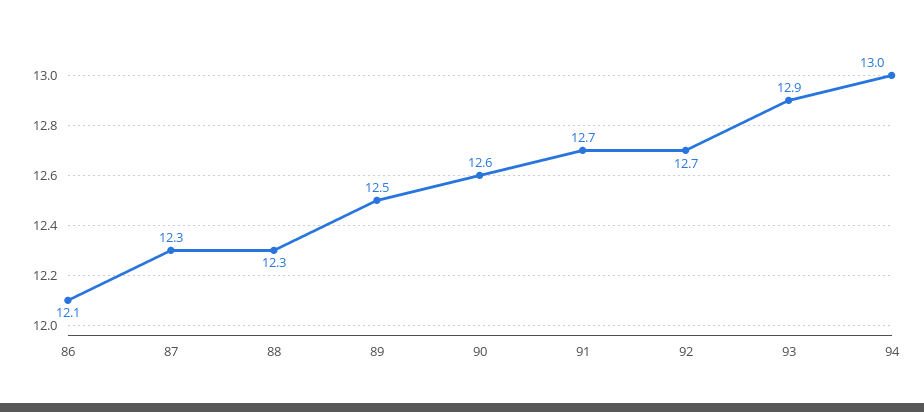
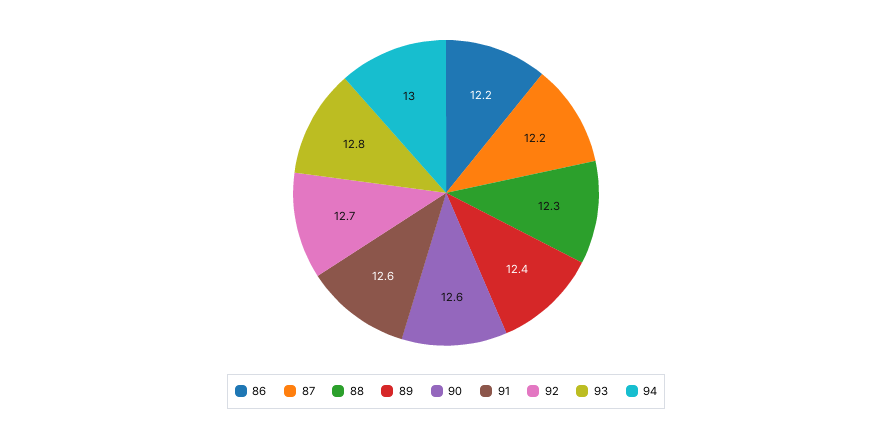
  {
-   "86": 12.1,
+   "86": 12.2,
-   "87": 12.3,
+   "87": 12.2,
    "88": 12.3,
-   "89": 12.5,
+   "89": 12.4,
    "90": 12.6,
-   "91": 12.7,
+   "91": 12.6,
    "92": 12.7,
-   "93": 12.9,
+   "93": 12.8,
    "94": 13
  }

